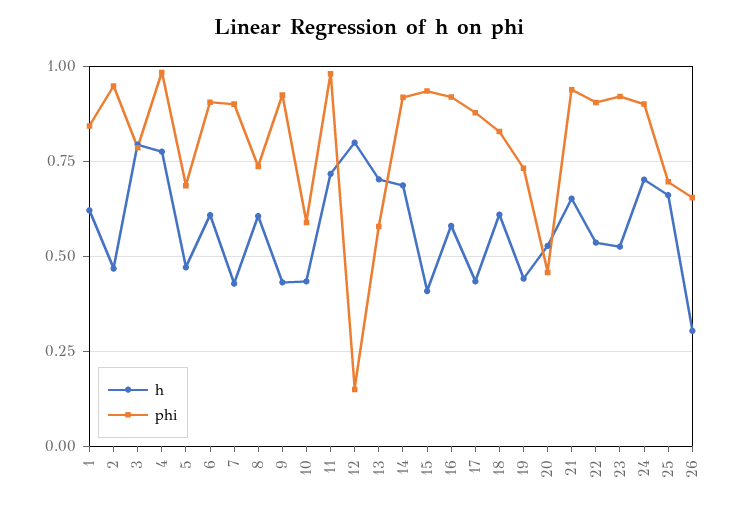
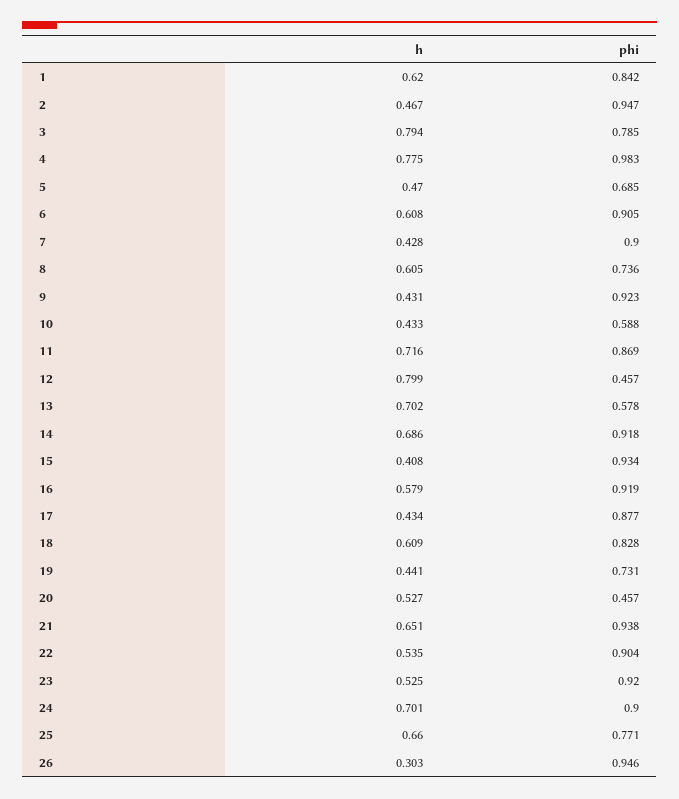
  {
    "h": {
      "1": 0.62,
      "2": 0.467,
      "3": 0.794,
      "4": 0.775,
      "5": 0.47,
      "6": 0.608,
      "7": 0.428,
      "8": 0.605,
      "9": 0.431,
      "10": 0.433,
      "11": 0.716,
      "12": 0.799,
      "13": 0.702,
      "14": 0.686,
      "15": 0.408,
      "16": 0.579,
      "17": 0.434,
      "18": 0.609,
      "19": 0.441,
      "20": 0.527,
      "21": 0.651,
      "22": 0.535,
      "23": 0.525,
      "24": 0.701,
      "25": 0.66,
      "26": 0.303
    },
    "phi": {
      "1": 0.842,
      "2": 0.947,
      "3": 0.785,
      "4": 0.983,
      "5": 0.685,
      "6": 0.905,
      "7": 0.9,
      "8": 0.736,
      "9": 0.923,
      "10": 0.588,
-     "11": 0.975,
+     "11": 0.869,
-     "12": 0.15,
+     "12": 0.457,
      "13": 0.578,
      "14": 0.918,
      "15": 0.934,
      "16": 0.919,
      "17": 0.877,
      "18": 0.828,
      "19": 0.731,
      "20": 0.457,
      "21": 0.938,
      "22": 0.904,
      "23": 0.92,
      "24": 0.9,
-     "25": 0.7,
+     "25": 0.771,
-     "26": 0.65
+     "26": 0.946
    }
  }

